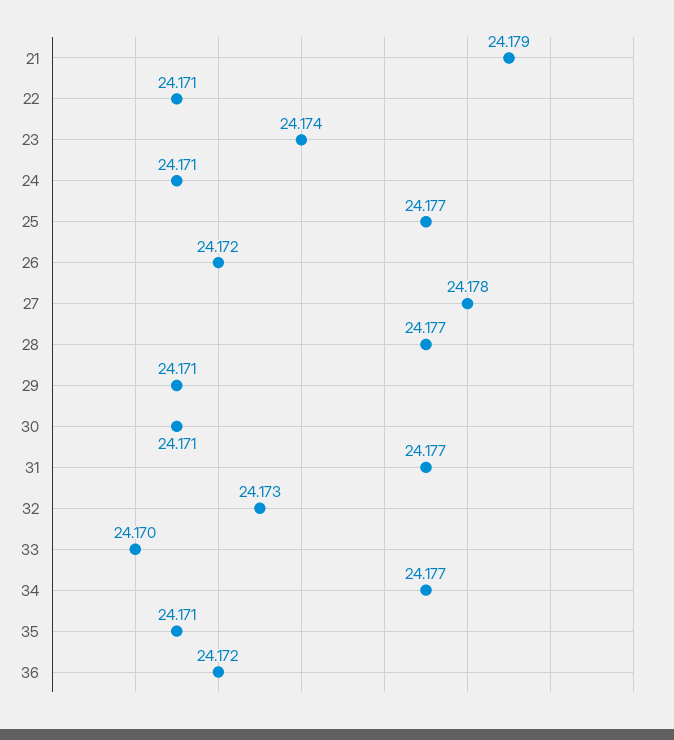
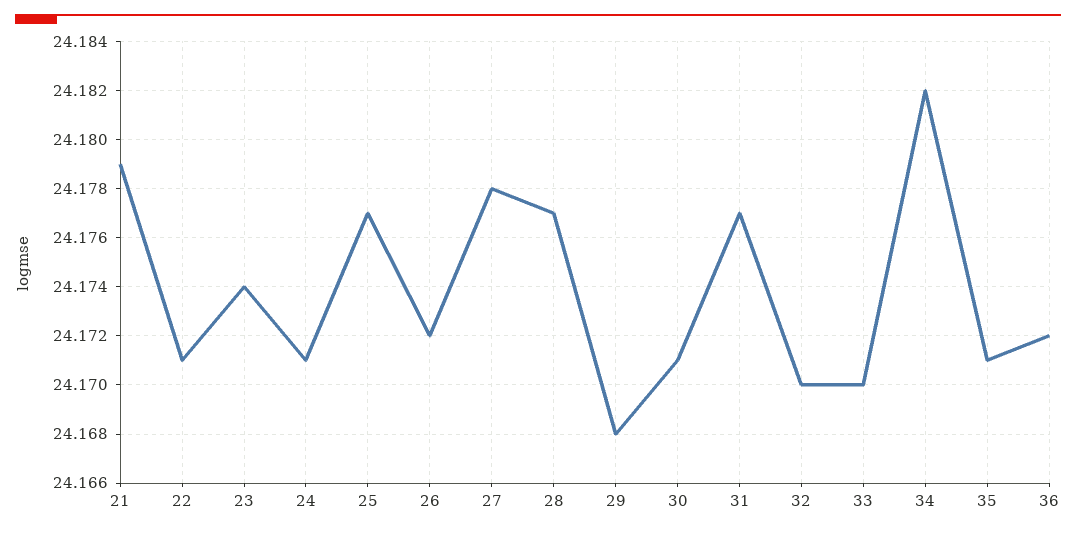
  {
    "21": 24.179,
    "22": 24.171,
    "23": 24.174,
    "24": 24.171,
    "25": 24.177,
    "26": 24.172,
    "27": 24.178,
    "28": 24.177,
-   "29": 24.171,
+   "29": 24.168,
    "30": 24.171,
    "31": 24.177,
-   "32": 24.173,
+   "32": 24.17,
    "33": 24.17,
-   "34": 24.177,
+   "34": 24.182,
    "35": 24.171,
    "36": 24.172
  }

